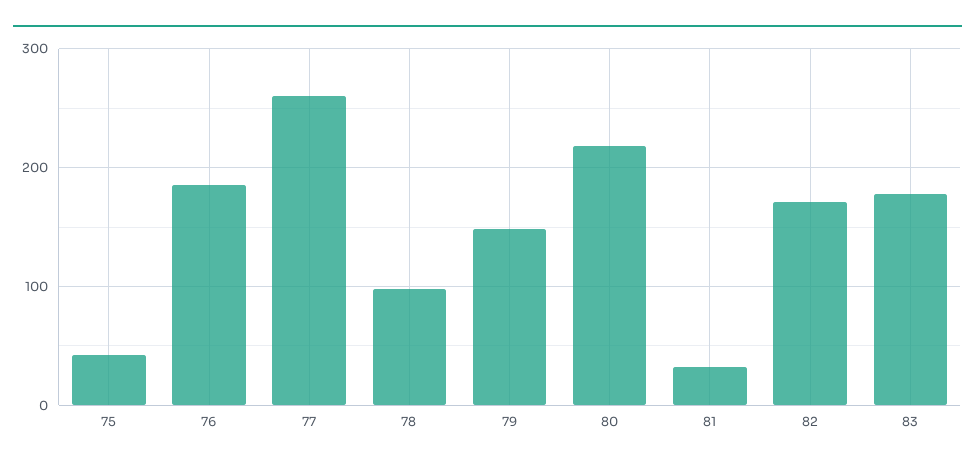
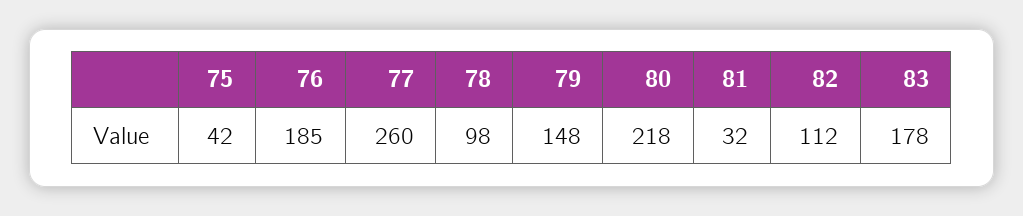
  {
    "75": 42,
    "76": 185,
    "77": 260,
    "78": 98,
    "79": 148,
    "80": 218,
    "81": 32,
-   "82": 170,
+   "82": 112,
    "83": 178
  }

